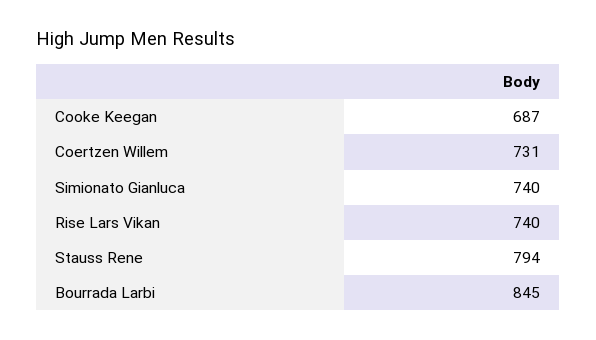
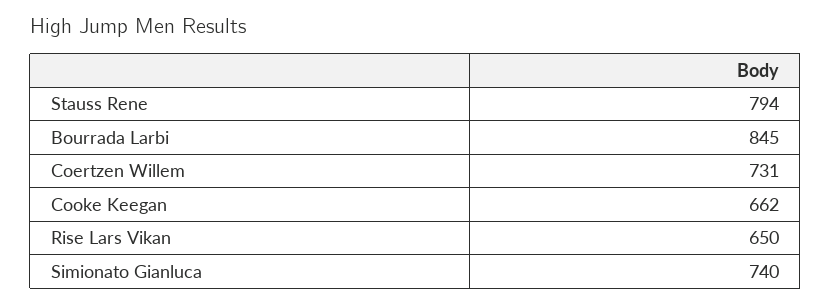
  {
-   "Cooke Keegan": 687,
+   "Cooke Keegan": 662,
    "Coertzen Willem": 731,
    "Simionato Gianluca": 740,
-   "Rise Lars Vikan": 740,
+   "Rise Lars Vikan": 650,
    "Stauss Rene": 794,
    "Bourrada Larbi": 845
  }

